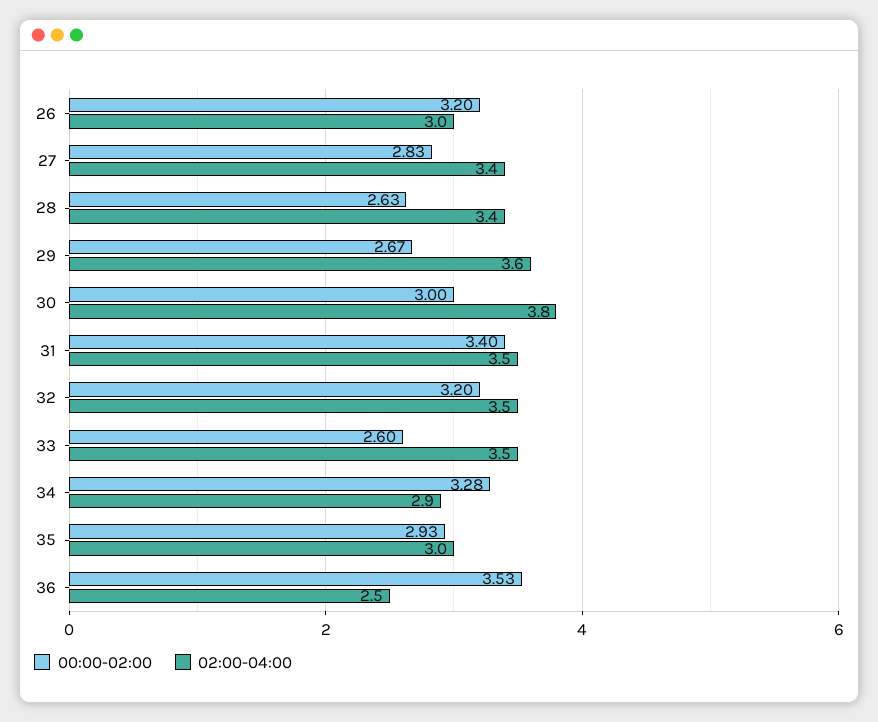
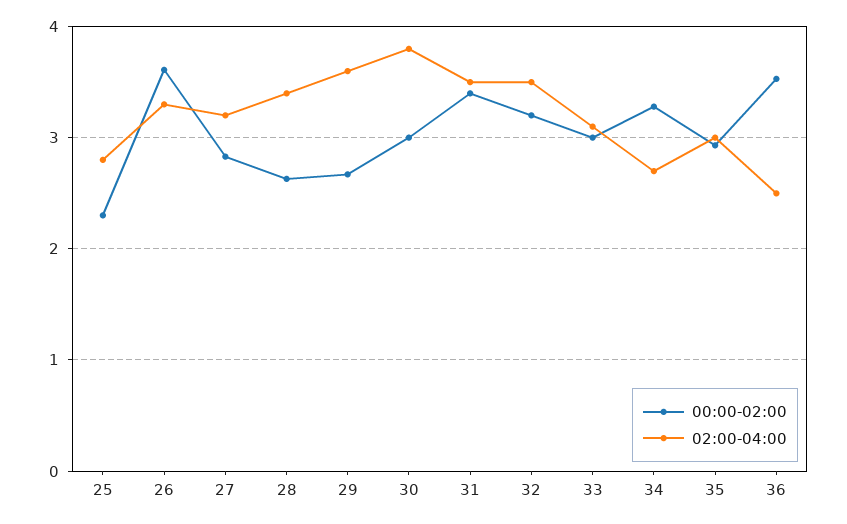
  {
    "00:00-02:00": {
-     "26": 3.2,
+     "26": 3.6,
      "27": 2.83,
      "28": 2.63,
      "29": 2.67,
      "30": 3,
      "31": 3.4,
      "32": 3.2,
-     "33": 2.6,
+     "33": 3,
      "34": 3.28,
      "35": 2.93,
-     "36": 3.53
+     "36": 3.53,
+     "25": 2.3
    },
    "02:00-04:00": {
-     "26": 3,
+     "26": 3.3,
-     "27": 3.4,
+     "27": 3.2,
      "28": 3.4,
      "29": 3.6,
      "30": 3.8,
      "31": 3.5,
      "32": 3.5,
-     "33": 3.5,
+     "33": 3.1,
-     "34": 2.9,
+     "34": 2.7,
      "35": 3,
-     "36": 2.5
+     "36": 2.5,
+     "25": 2.8
    }
  }

